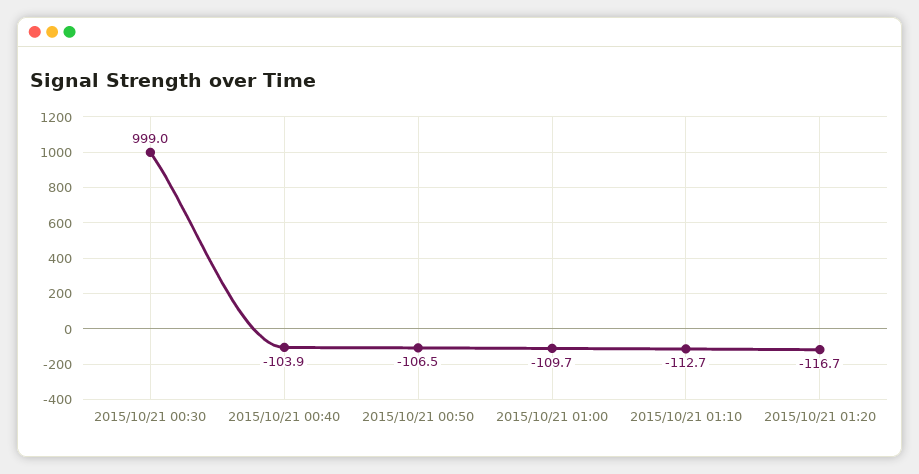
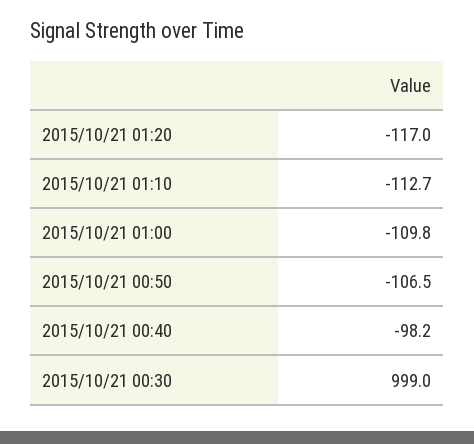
  {
    "2015/10/21 00:30": 999,
-   "2015/10/21 00:40": -103.9,
+   "2015/10/21 00:40": -98.2,
    "2015/10/21 00:50": -106.5,
-   "2015/10/21 01:00": -109.7,
+   "2015/10/21 01:00": -109.8,
    "2015/10/21 01:10": -112.7,
-   "2015/10/21 01:20": -116.7
+   "2015/10/21 01:20": -117
  }

